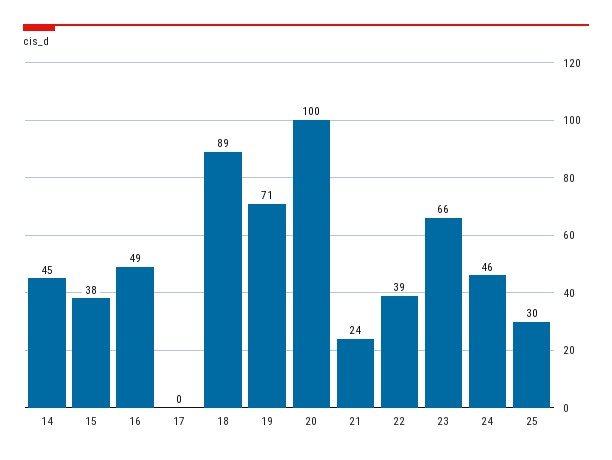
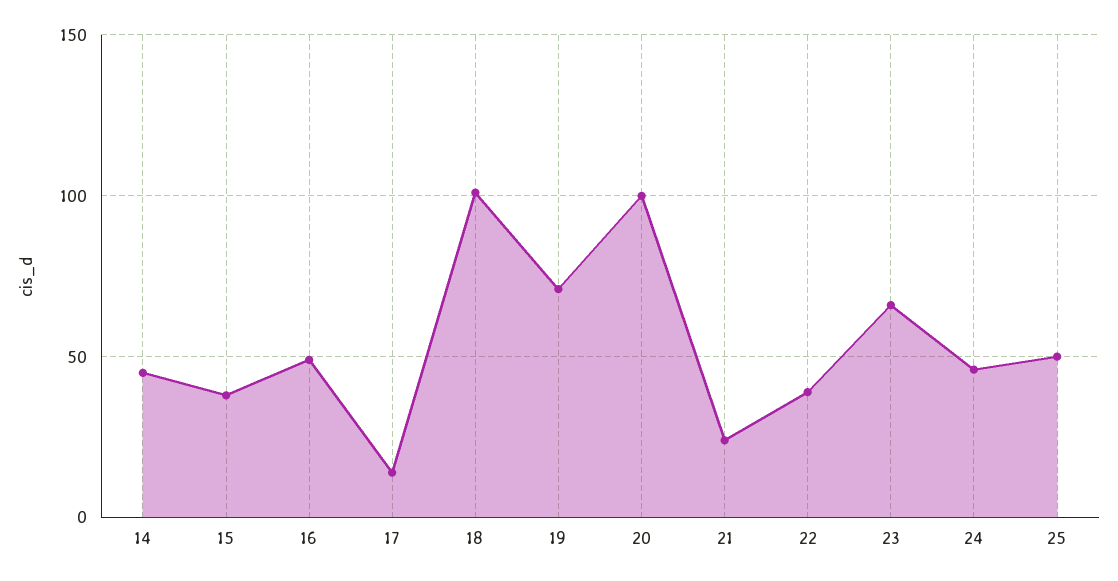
  {
    "14": 45,
    "15": 38,
    "16": 49,
-   "17": 0,
+   "17": 15,
-   "18": 89,
+   "18": 100,
    "19": 71,
    "20": 100,
    "21": 24,
    "22": 39,
    "23": 66,
    "24": 46,
-   "25": 30
+   "25": 50
  }

